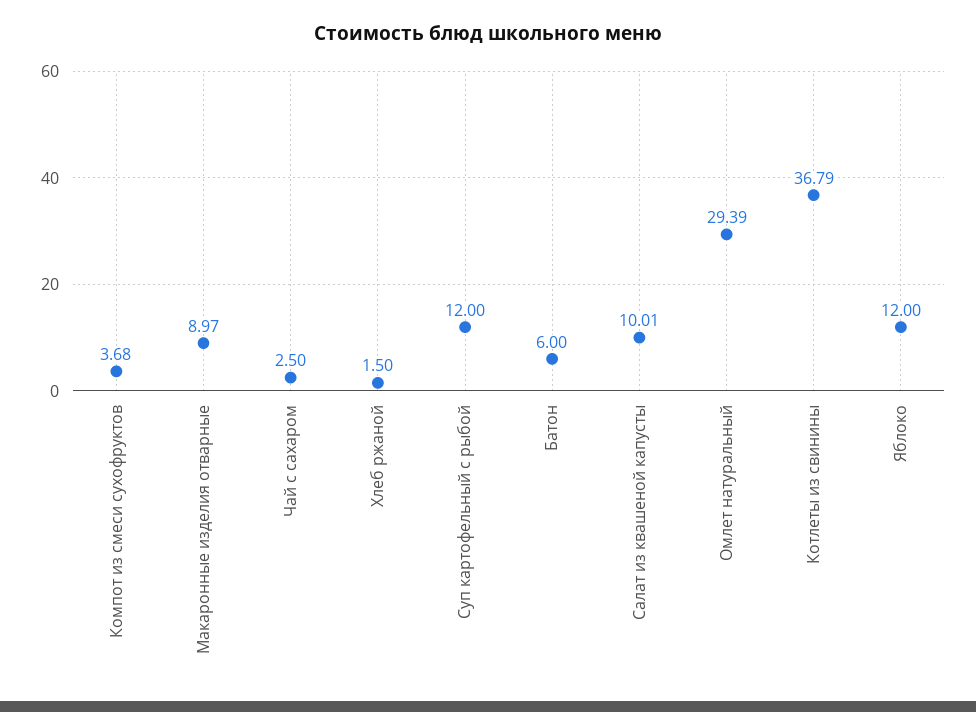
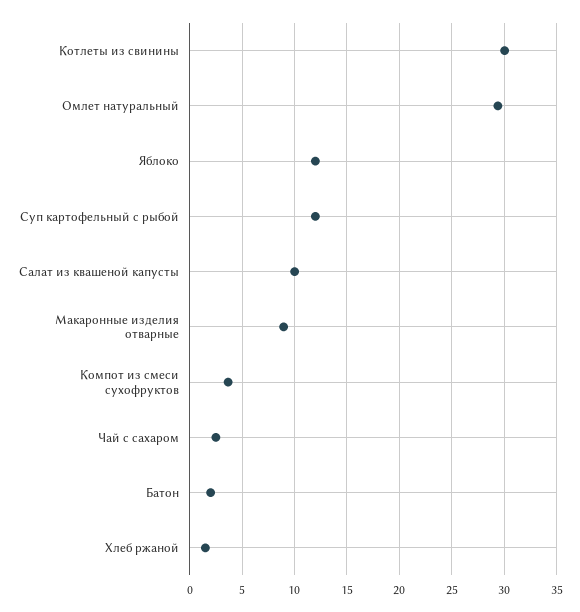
  {
    "Компот из смеси сухофруктов": 3.68,
    "Макаронные изделия отварные": 8.97,
    "Чай с сахаром": 2.5,
    "Хлеб ржаной": 1.5,
    "Суп картофельный с рыбой": 12,
-   "Батон": 6,
+   "Батон": 2,
    "Салат из квашеной капусты": 10.01,
    "Омлет натуральный": 29.39,
-   "Котлеты из свинины": 36.79,
+   "Котлеты из свинины": 30,
    "Яблоко": 12
  }

